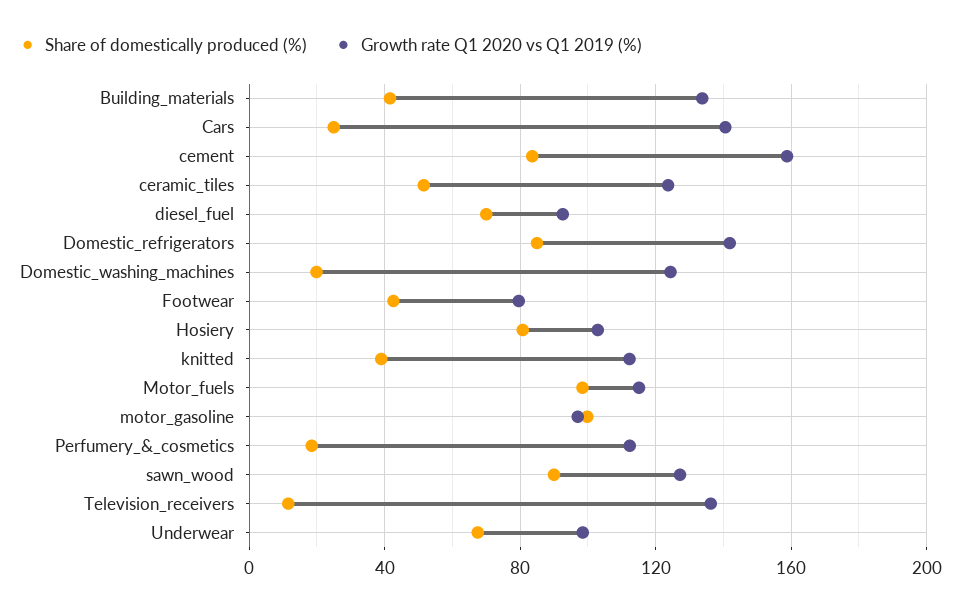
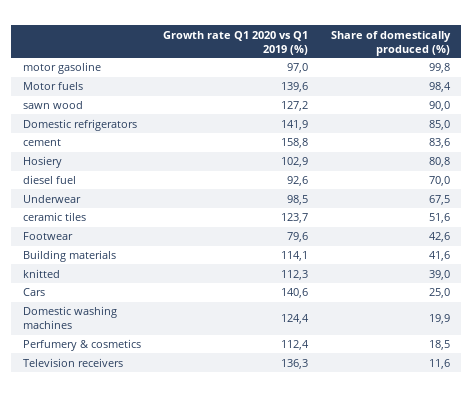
  {
    "Share of domestically produced (%)": {
      "Building_materials": 41.6,
      "Cars": 25,
      "cement": 83.6,
      "ceramic_tiles": 51.6,
      "diesel_fuel": 70,
      "Domestic_refrigerators": 85,
      "Domestic_washing_machines": 19.9,
      "Footwear": 42.6,
      "Hosiery": 80.8,
      "knitted": 39,
      "Motor_fuels": 98.4,
      "motor_gasoline": 99.8,
      "Perfumery_&_cosmetics": 18.5,
      "sawn_wood": 90,
      "Television_receivers": 11.6,
      "Underwear": 67.5
    },
    "Growth rate Q1 2020 vs Q1 2019 (%)": {
-     "Building_materials": 135,
+     "Building_materials": 114.1,
      "Cars": 140.6,
      "cement": 158.8,
      "ceramic_tiles": 123.7,
      "diesel_fuel": 92.6,
      "Domestic_refrigerators": 141.9,
      "Domestic_washing_machines": 124.4,
      "Footwear": 79.6,
      "Hosiery": 102.9,
      "knitted": 112.3,
-     "Motor_fuels": 115,
+     "Motor_fuels": 139.6,
      "motor_gasoline": 97,
      "Perfumery_&_cosmetics": 112.4,
      "sawn_wood": 127.2,
      "Television_receivers": 136.3,
      "Underwear": 98.5
    }
  }

